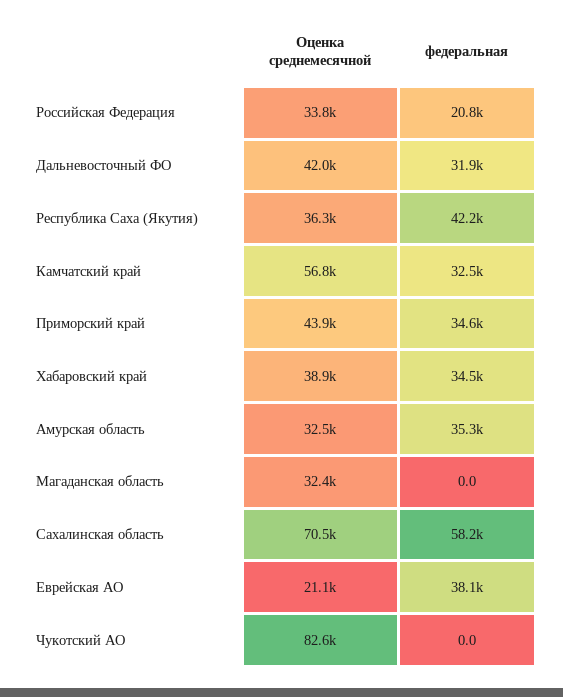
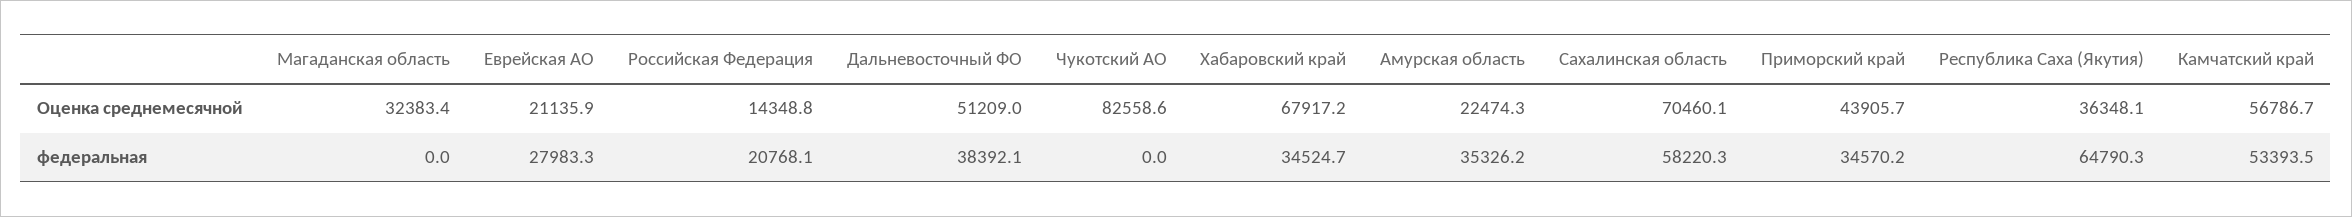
  {
    "Оценка среднемесячной": {
-     "Российская Федерация": 33800,
+     "Российская Федерация": 14348.8,
-     "Дальневосточный ФО": 42000,
+     "Дальневосточный ФО": 51209,
      "Республика Саха (Якутия)": 36348.1,
      "Камчатский край": 56786.7,
      "Приморский край": 43905.7,
-     "Хабаровский край": 38900,
+     "Хабаровский край": 67917.2,
-     "Амурская область": 32500,
+     "Амурская область": 22474.3,
      "Магаданская область": 32383.4,
      "Сахалинская область": 70460.1,
      "Еврейская АО": 21135.9,
      "Чукотский АО": 82558.6
    },
    "федеральная": {
      "Российская Федерация": 20768.1,
-     "Дальневосточный ФО": 31900,
+     "Дальневосточный ФО": 38392.1,
-     "Республика Саха (Якутия)": 42200,
+     "Республика Саха (Якутия)": 64790.3,
-     "Камчатский край": 32500,
+     "Камчатский край": 53393.5,
      "Приморский край": 34570.2,
      "Хабаровский край": 34524.7,
      "Амурская область": 35326.2,
      "Магаданская область": 0,
      "Сахалинская область": 58220.3,
-     "Еврейская АО": 38100,
+     "Еврейская АО": 27983.3,
      "Чукотский АО": 0
    }
  }

